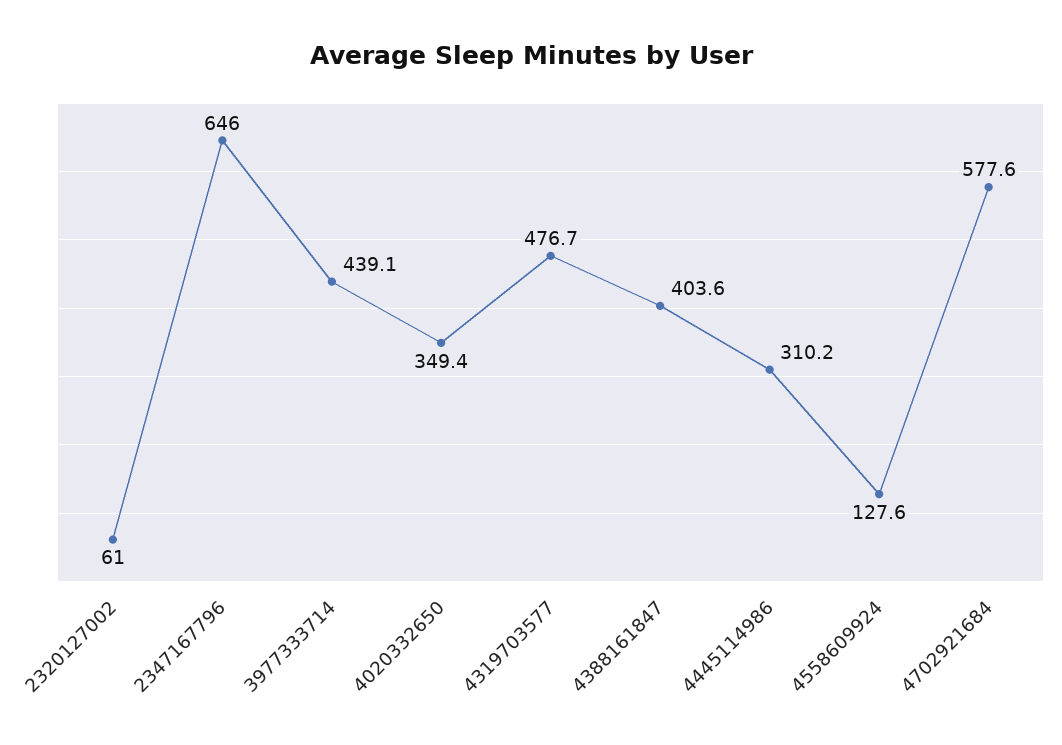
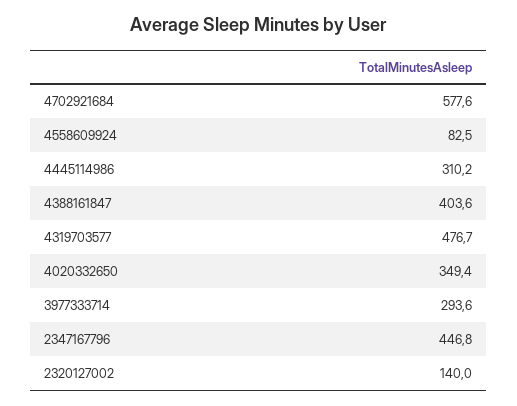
  {
-   "2320127002": 61,
+   "2320127002": 140,
-   "2347167796": 646,
+   "2347167796": 446.8,
-   "3977333714": 439.1,
+   "3977333714": 293.6,
    "4020332650": 349.4,
    "4319703577": 476.7,
    "4388161847": 403.6,
    "4445114986": 310.2,
-   "4558609924": 127.6,
+   "4558609924": 82.5,
    "4702921684": 577.6
  }

